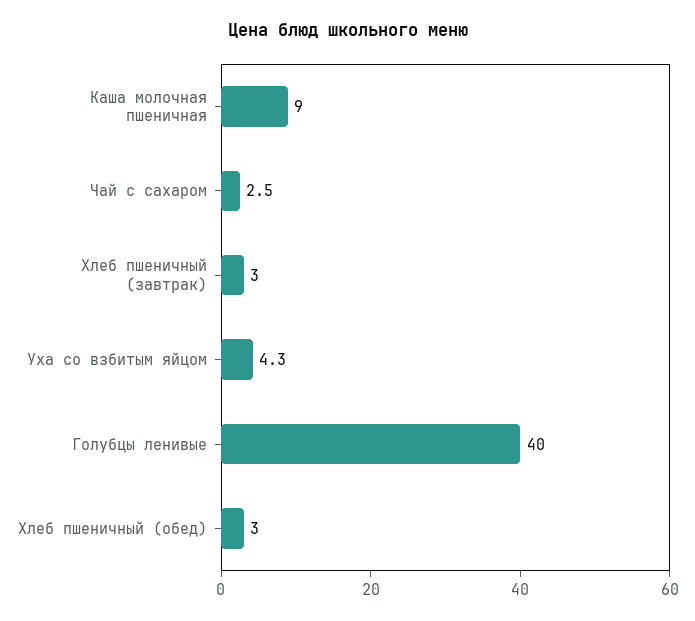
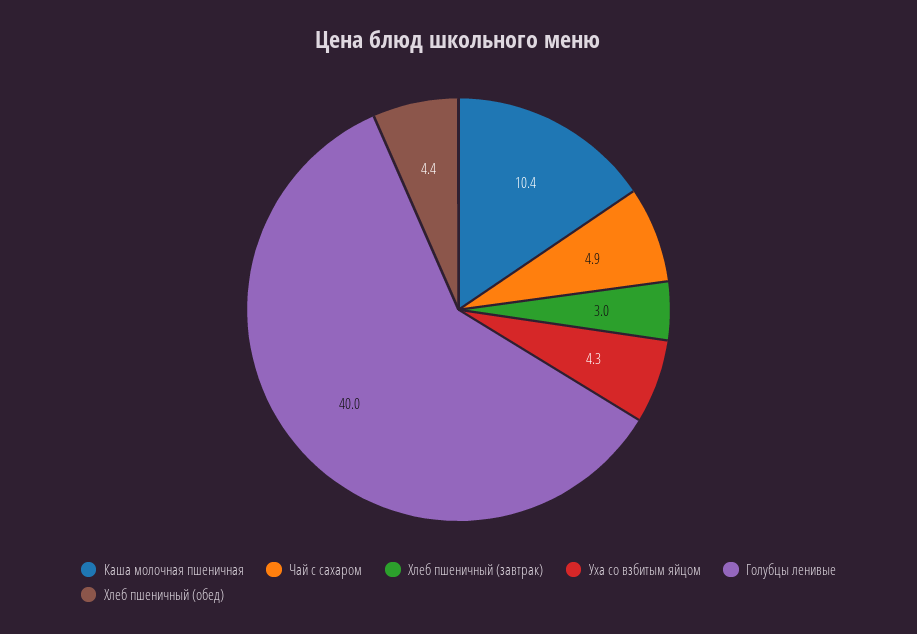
  {
-   "Каша молочная пшеничная": 9,
+   "Каша молочная пшеничная": 10.4,
-   "Чай с сахаром": 2.5,
+   "Чай с сахаром": 4.9,
    "Хлеб пшеничный (завтрак)": 3,
    "Уха со взбитым яйцом": 4.3,
    "Голубцы ленивые": 40,
-   "Хлеб пшеничный (обед)": 3
+   "Хлеб пшеничный (обед)": 4.4
  }

